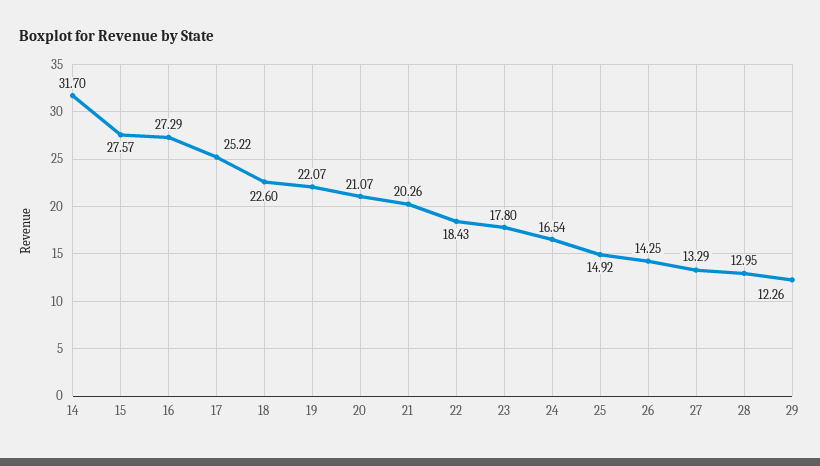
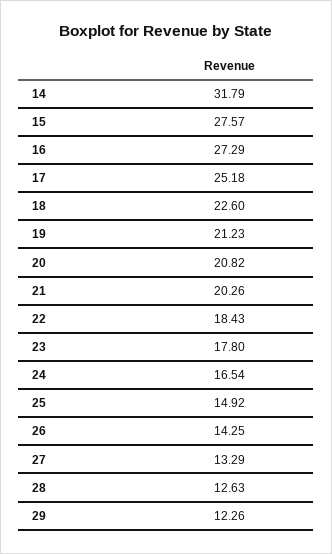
  {
-   "14": 31.7,
+   "14": 31.79,
    "15": 27.57,
    "16": 27.29,
-   "17": 25.22,
+   "17": 25.18,
    "18": 22.6,
-   "19": 22.07,
+   "19": 21.23,
-   "20": 21.07,
+   "20": 20.82,
    "21": 20.26,
    "22": 18.43,
    "23": 17.8,
    "24": 16.54,
    "25": 14.92,
    "26": 14.25,
    "27": 13.29,
-   "28": 12.95,
+   "28": 12.63,
    "29": 12.26
  }

